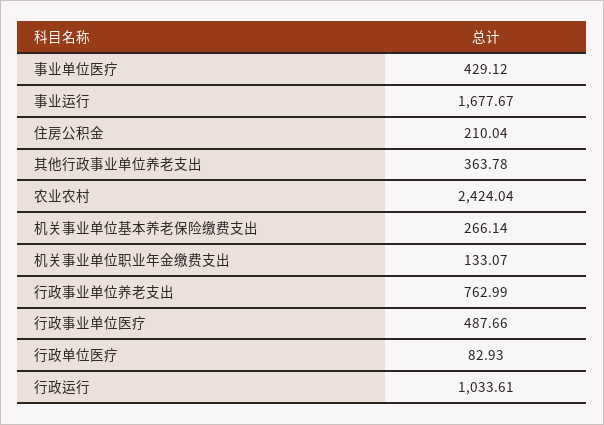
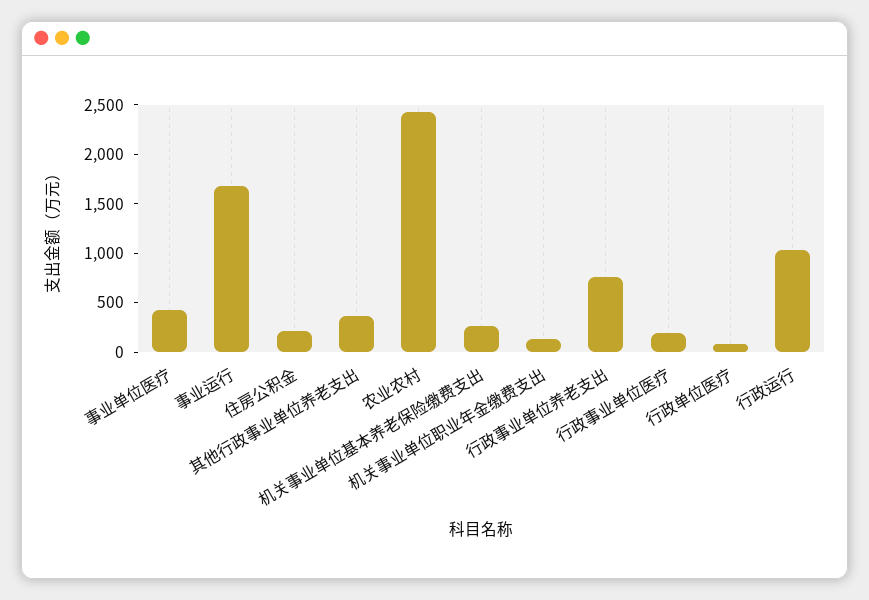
  {
    "事业单位医疗": 429.12,
    "事业运行": 1677.67,
    "住房公积金": 210.04,
    "其他行政事业单位养老支出": 363.78,
    "农业农村": 2424.04,
    "机关事业单位基本养老保险缴费支出": 266.14,
    "机关事业单位职业年金缴费支出": 133.07,
    "行政事业单位养老支出": 762.99,
-   "行政事业单位医疗": 487.66,
+   "行政事业单位医疗": 200,
    "行政单位医疗": 82.93,
    "行政运行": 1033.61
  }

